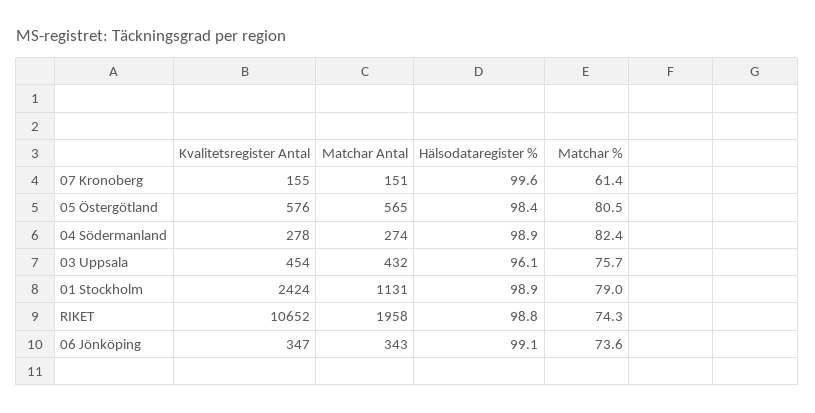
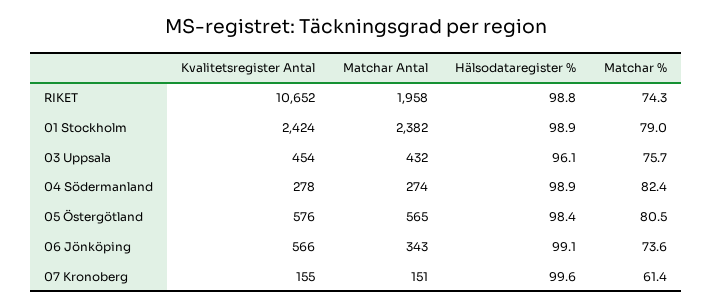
  {
    "Kvalitetsregister Antal": {
      "07 Kronoberg": 155,
      "05 Östergötland": 576,
      "04 Södermanland": 278,
      "03 Uppsala": 454,
      "01 Stockholm": 2424,
      "RIKET": 10652,
-     "06 Jönköping": 347
+     "06 Jönköping": 566
    },
    "Matchar Antal": {
      "07 Kronoberg": 151,
      "05 Östergötland": 565,
      "04 Södermanland": 274,
      "03 Uppsala": 432,
-     "01 Stockholm": 1131,
+     "01 Stockholm": 2382,
      "RIKET": 1958,
      "06 Jönköping": 343
    },
    "Hälsodataregister %": {
      "07 Kronoberg": 99.6,
      "05 Östergötland": 98.4,
      "04 Södermanland": 98.9,
      "03 Uppsala": 96.1,
      "01 Stockholm": 98.9,
      "RIKET": 98.8,
      "06 Jönköping": 99.1
    },
    "Matchar %": {
      "07 Kronoberg": 61.4,
      "05 Östergötland": 80.5,
      "04 Södermanland": 82.4,
      "03 Uppsala": 75.7,
      "01 Stockholm": 79,
      "RIKET": 74.3,
      "06 Jönköping": 73.6
    }
  }

